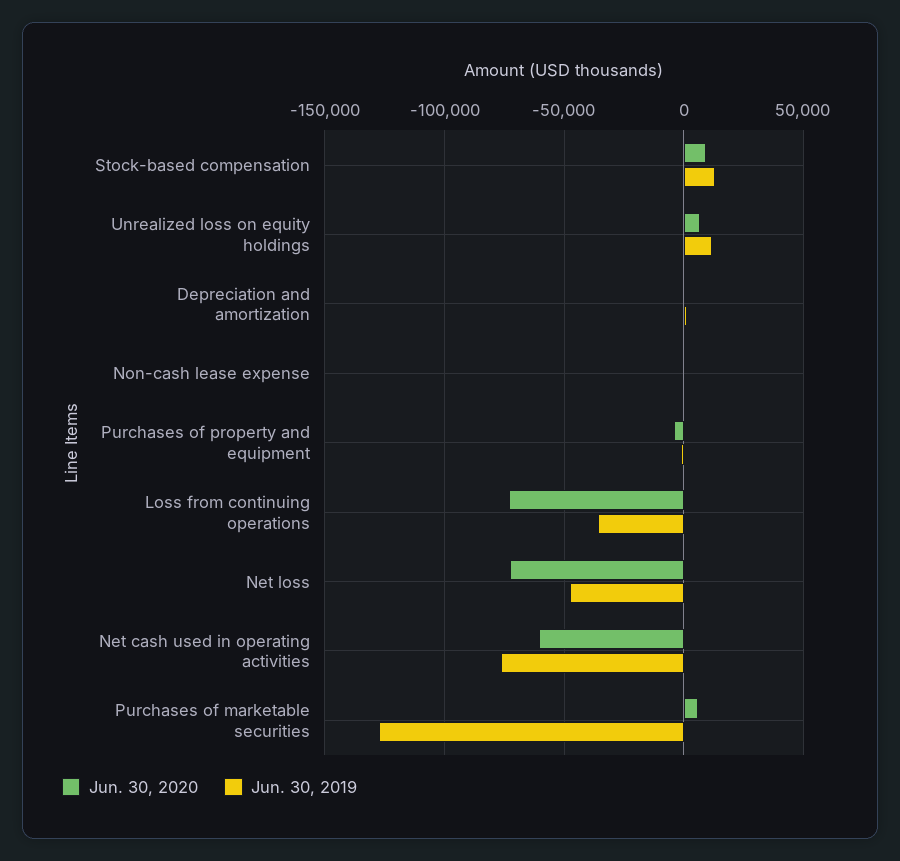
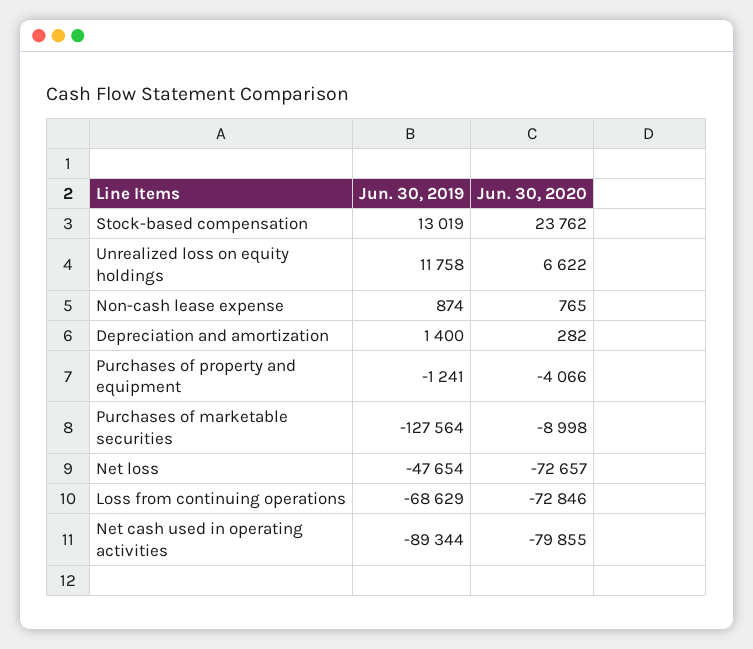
  {
    "Jun. 30, 2020": {
-     "Stock-based compensation": 10000,
+     "Stock-based compensation": 23762,
      "Unrealized loss on equity holdings": 6622,
      "Depreciation and amortization": 282,
      "Non-cash lease expense": 765,
      "Purchases of property and equipment": -4066,
      "Loss from continuing operations": -72846,
      "Net loss": -72657,
-     "Net cash used in operating activities": -60000,
+     "Net cash used in operating activities": -79855,
-     "Purchases of marketable securities": 5000
+     "Purchases of marketable securities": -8998
    },
    "Jun. 30, 2019": {
      "Stock-based compensation": 13019,
      "Unrealized loss on equity holdings": 11758,
      "Depreciation and amortization": 1400,
      "Non-cash lease expense": 874,
      "Purchases of property and equipment": -1241,
-     "Loss from continuing operations": -35000,
+     "Loss from continuing operations": -68629,
      "Net loss": -47654,
-     "Net cash used in operating activities": -75000,
+     "Net cash used in operating activities": -89344,
      "Purchases of marketable securities": -127564
    }
  }

